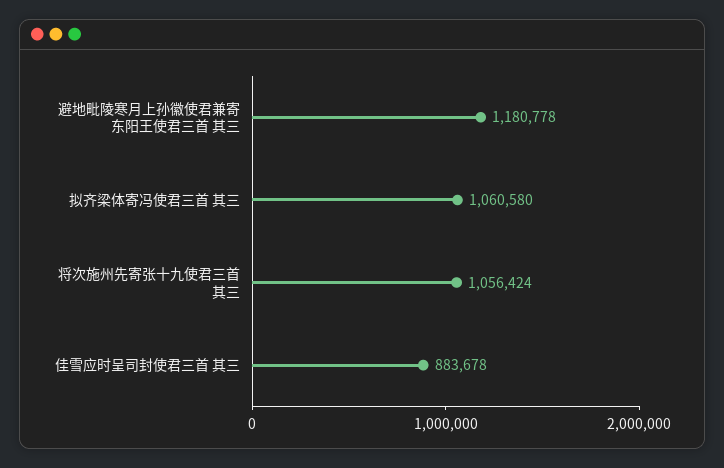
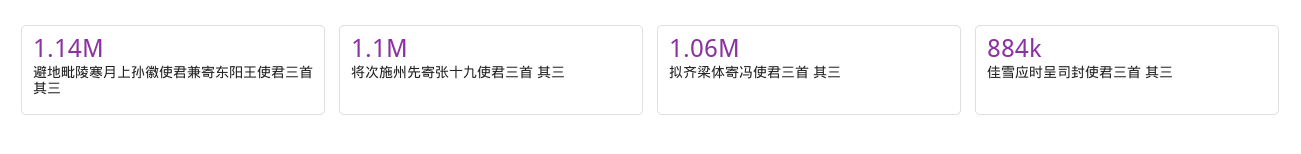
  {
-   "避地毗陵寒月上孙徽使君兼寄东阳王使君三首 其三": 1180778,
+   "避地毗陵寒月上孙徽使君兼寄东阳王使君三首 其三": 1140000,
    "拟齐梁体寄冯使君三首 其三": 1060580,
-   "将次施州先寄张十九使君三首 其三": 1056424,
+   "将次施州先寄张十九使君三首 其三": 1100000,
    "佳雪应时呈司封使君三首 其三": 883678
  }

